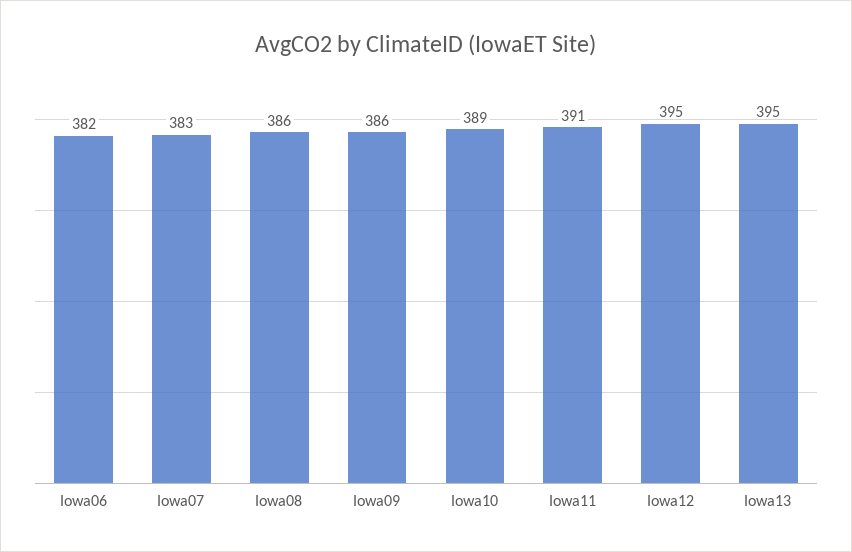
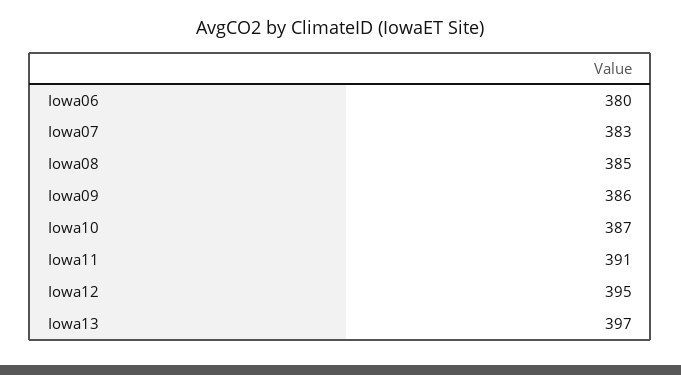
  {
-   "Iowa06": 382,
+   "Iowa06": 380,
    "Iowa07": 383,
-   "Iowa08": 386,
+   "Iowa08": 385,
    "Iowa09": 386,
-   "Iowa10": 389,
+   "Iowa10": 387,
    "Iowa11": 391,
    "Iowa12": 395,
-   "Iowa13": 395
+   "Iowa13": 397
  }

